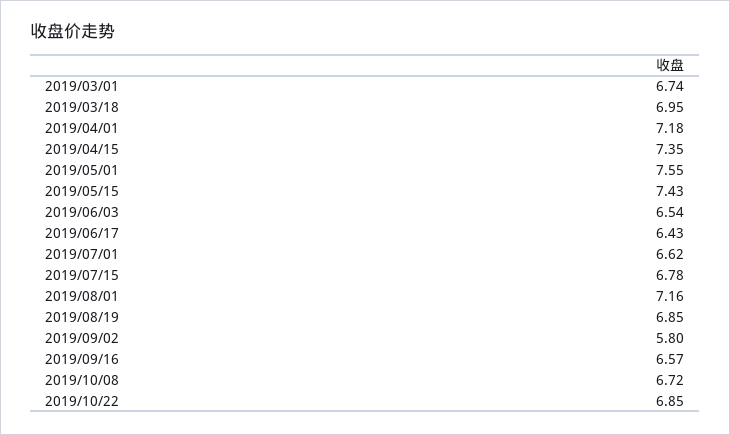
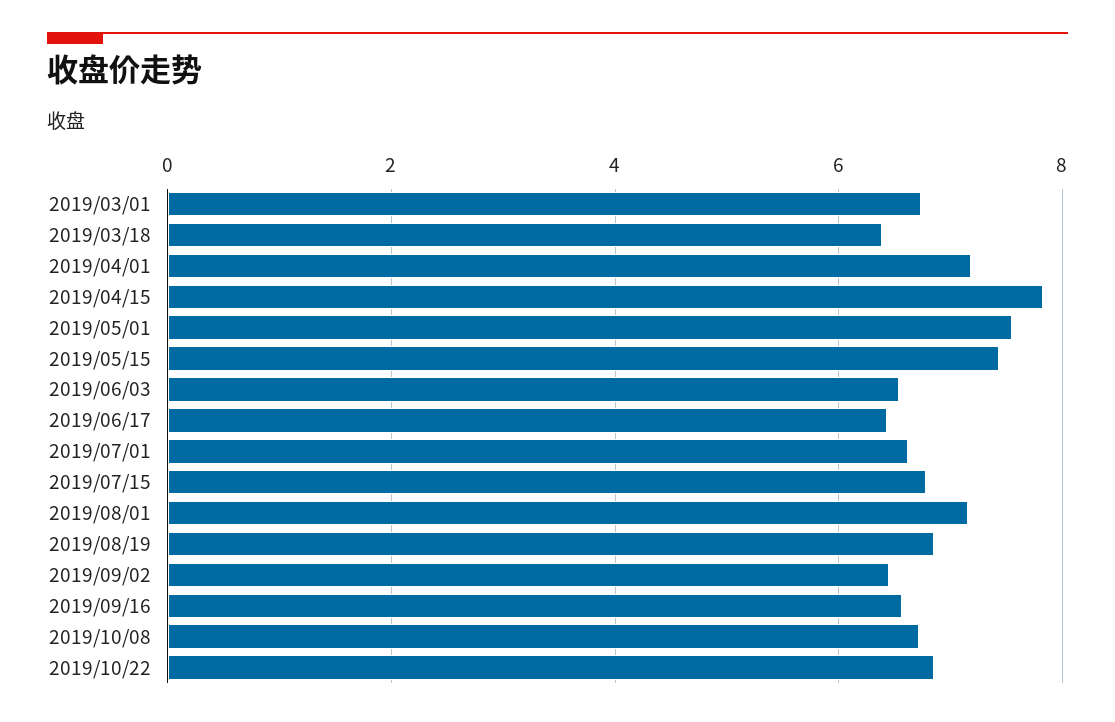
  {
    "2019/03/01": 6.74,
-   "2019/03/18": 6.95,
+   "2019/03/18": 6.4,
    "2019/04/01": 7.18,
-   "2019/04/15": 7.35,
+   "2019/04/15": 7.8,
    "2019/05/01": 7.55,
    "2019/05/15": 7.43,
    "2019/06/03": 6.54,
    "2019/06/17": 6.43,
    "2019/07/01": 6.62,
    "2019/07/15": 6.78,
    "2019/08/01": 7.16,
    "2019/08/19": 6.85,
-   "2019/09/02": 5.8,
+   "2019/09/02": 6.4,
    "2019/09/16": 6.57,
    "2019/10/08": 6.72,
    "2019/10/22": 6.85
  }

